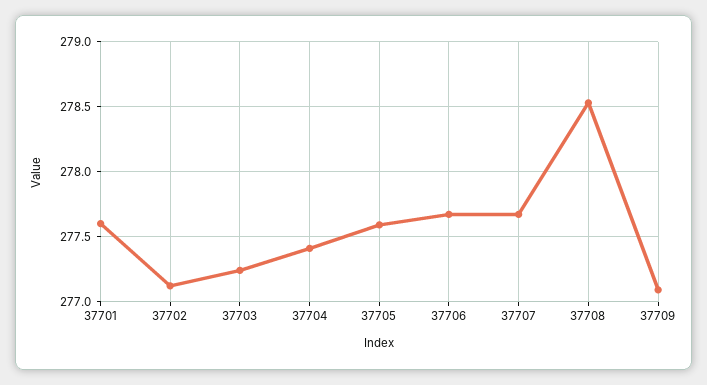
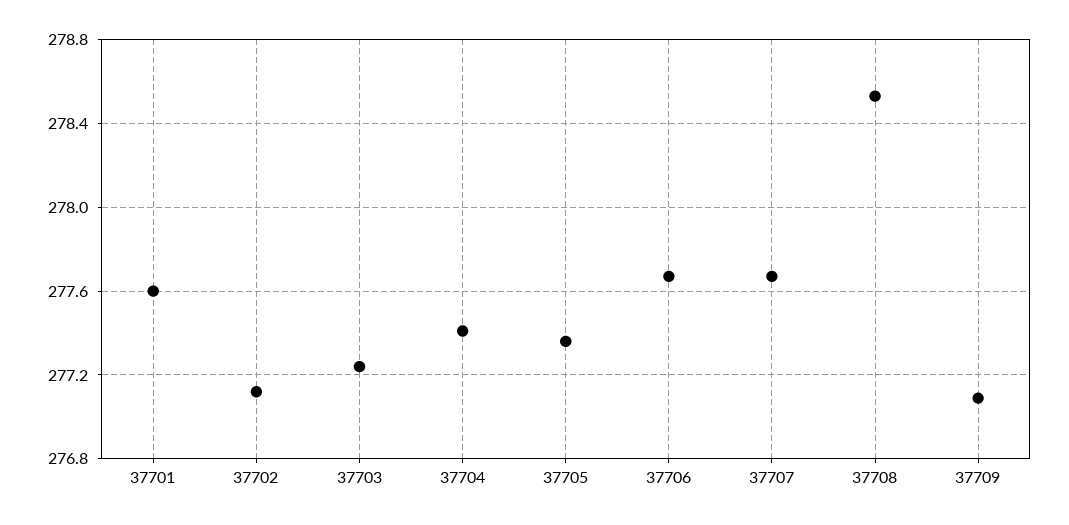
  {
    "37701": 277.6,
    "37702": 277.1,
    "37703": 277.25,
    "37704": 277.4,
-   "37705": 277.6,
+   "37705": 277.35,
    "37706": 277.65,
    "37707": 277.65,
    "37708": 278.55,
    "37709": 277.1
  }

